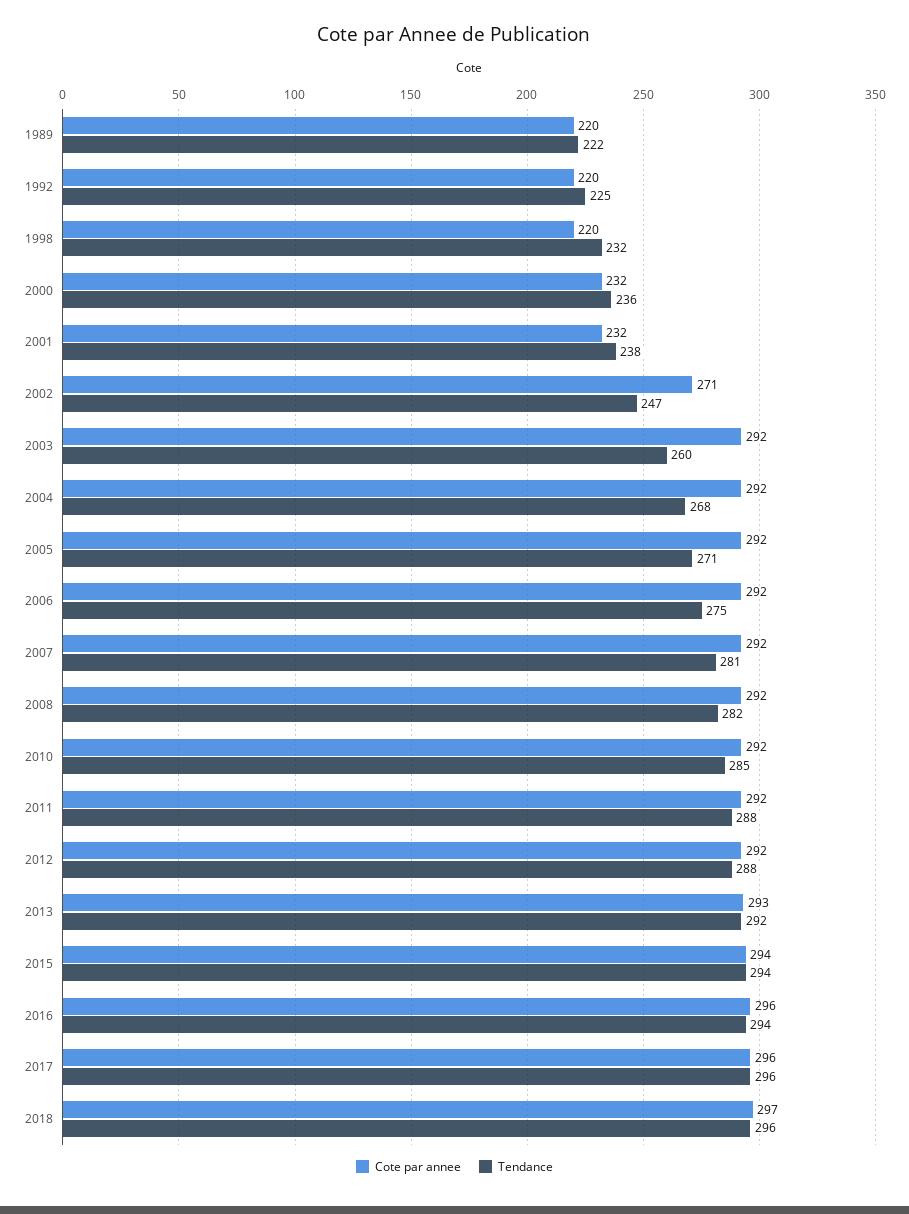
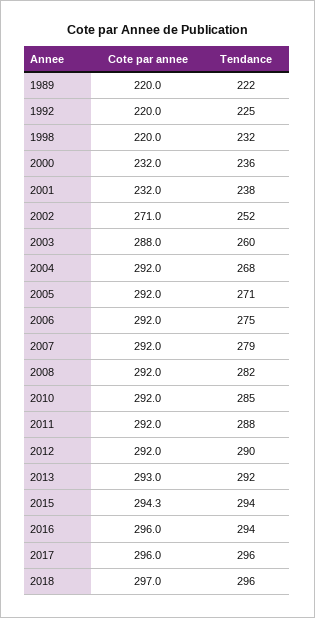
  {
    "Cote par annee": {
      "1989": 220,
      "1992": 220,
      "1998": 220,
      "2000": 232,
      "2001": 232,
      "2002": 271,
-     "2003": 292,
+     "2003": 288,
      "2004": 292,
      "2005": 292,
      "2006": 292,
      "2007": 292,
      "2008": 292,
      "2010": 292,
      "2011": 292,
      "2012": 292,
      "2013": 293,
      "2015": 294.3,
      "2016": 296,
      "2017": 296,
      "2018": 297
    },
    "Tendance": {
      "1989": 222,
      "1992": 225,
      "1998": 232,
      "2000": 236,
      "2001": 238,
-     "2002": 247,
+     "2002": 252,
      "2003": 260,
      "2004": 268,
      "2005": 271,
      "2006": 275,
-     "2007": 281,
+     "2007": 279,
      "2008": 282,
      "2010": 285,
      "2011": 288,
-     "2012": 288,
+     "2012": 290,
      "2013": 292,
      "2015": 294,
      "2016": 294,
      "2017": 296,
      "2018": 296
    }
  }

